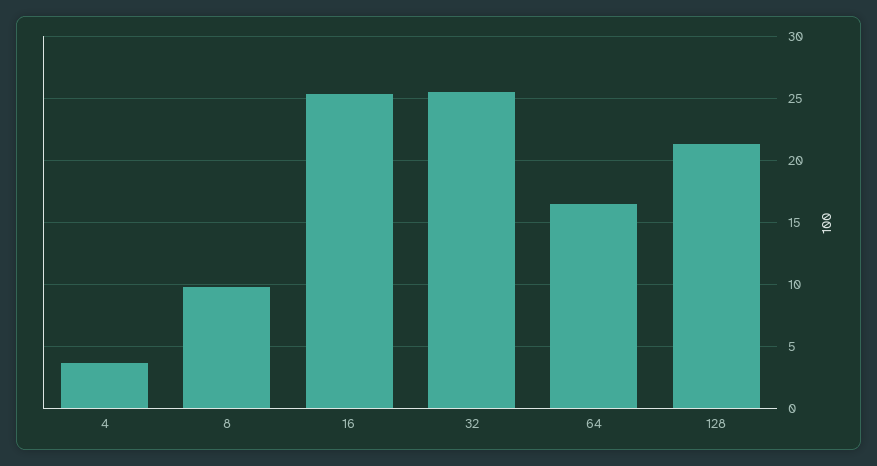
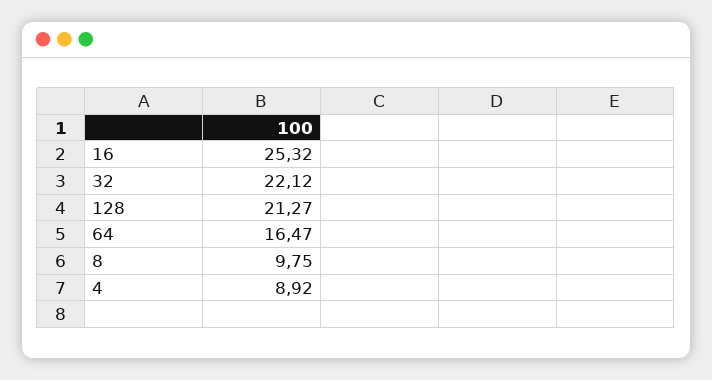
  {
-   "4": 3.5,
+   "4": 8.92,
    "8": 9.75,
    "16": 25.32,
-   "32": 25.5,
+   "32": 22.12,
    "64": 16.47,
    "128": 21.27
  }

